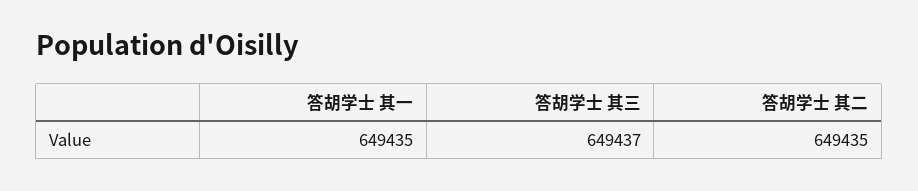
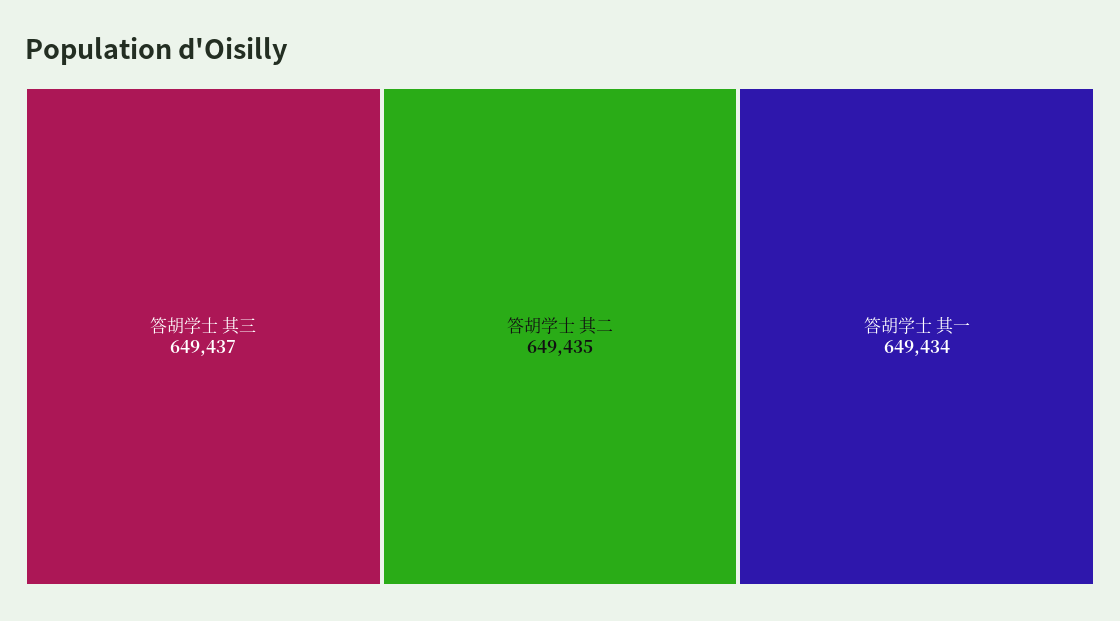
  {
-   "答胡学士 其一": 649435,
+   "答胡学士 其一": 649434,
    "答胡学士 其三": 649437,
    "答胡学士 其二": 649435
  }

